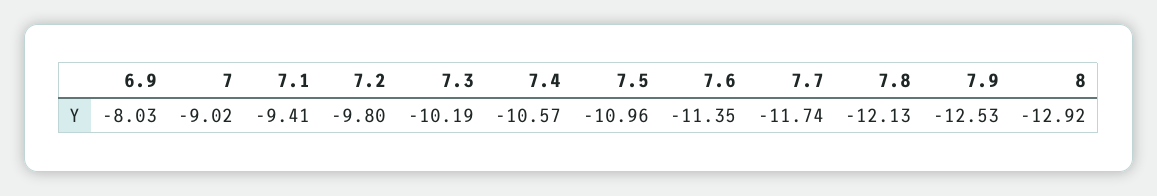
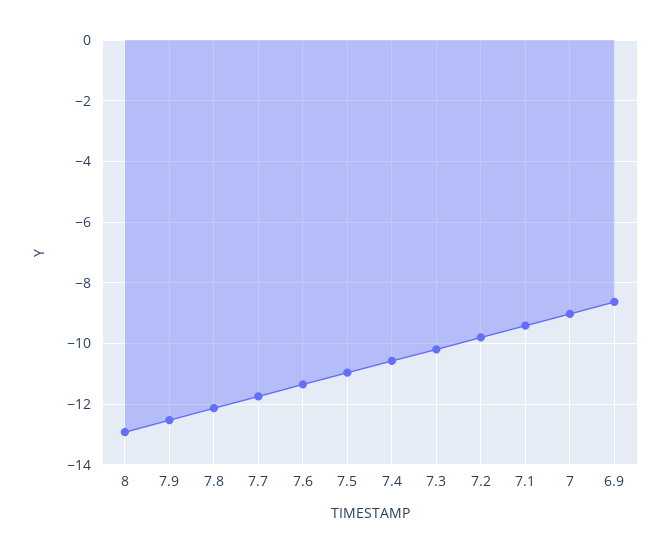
  {
-   "6.9": -8.03,
+   "6.9": -8.6,
    "7": -9.02,
    "7.1": -9.41,
    "7.2": -9.8,
    "7.3": -10.19,
    "7.4": -10.57,
    "7.5": -10.96,
    "7.6": -11.35,
    "7.7": -11.74,
    "7.8": -12.13,
    "7.9": -12.53,
    "8": -12.92
  }

